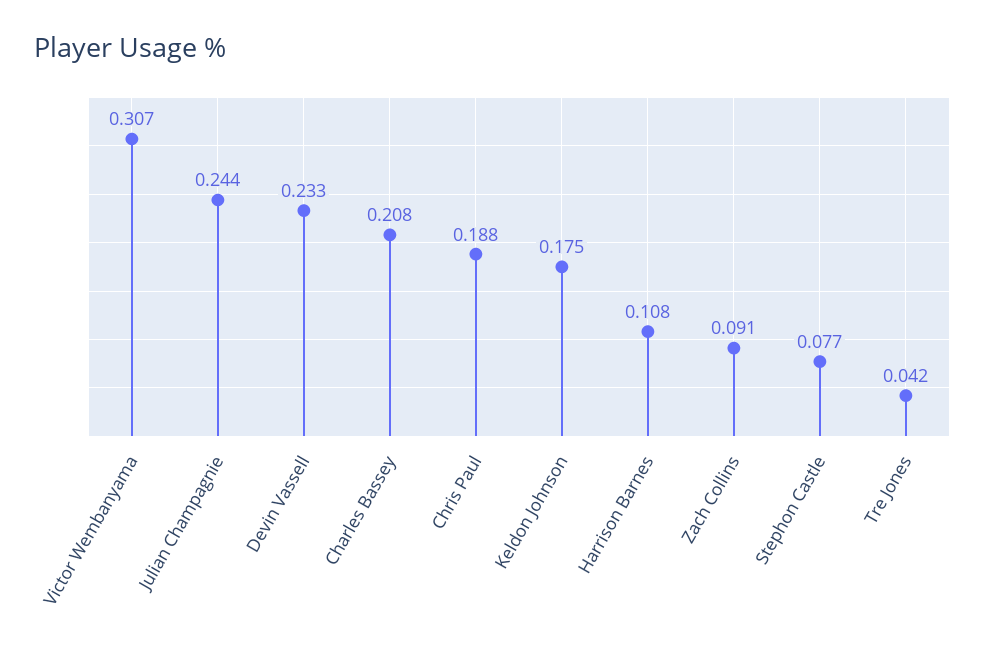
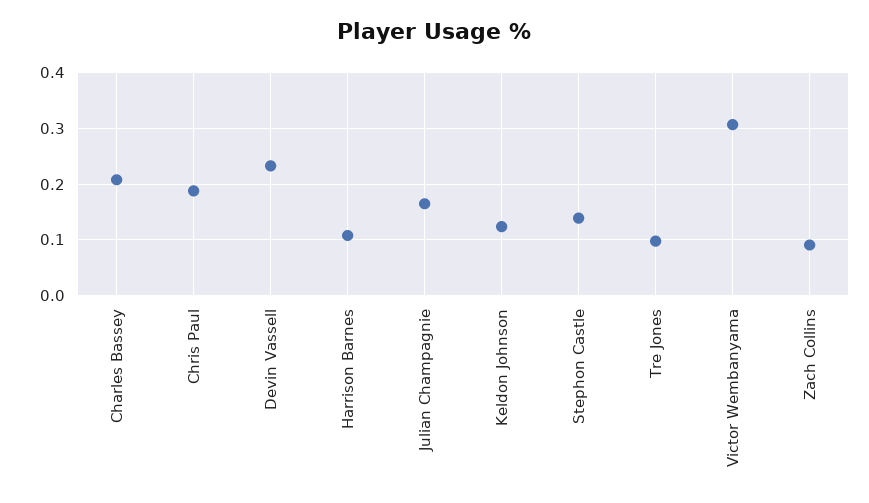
  {
    "Victor Wembanyama": 0.307,
-   "Julian Champagnie": 0.244,
+   "Julian Champagnie": 0.16,
    "Devin Vassell": 0.233,
    "Charles Bassey": 0.208,
    "Chris Paul": 0.188,
-   "Keldon Johnson": 0.175,
+   "Keldon Johnson": 0.12,
    "Harrison Barnes": 0.108,
    "Zach Collins": 0.091,
-   "Stephon Castle": 0.077,
+   "Stephon Castle": 0.14,
-   "Tre Jones": 0.042
+   "Tre Jones": 0.1
  }

